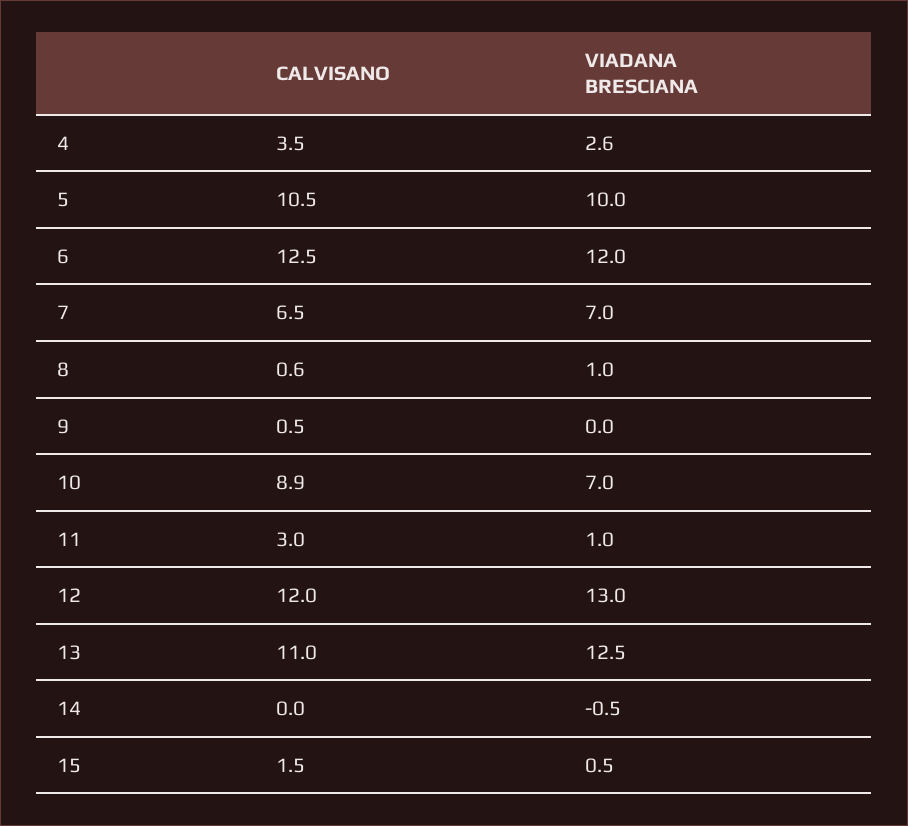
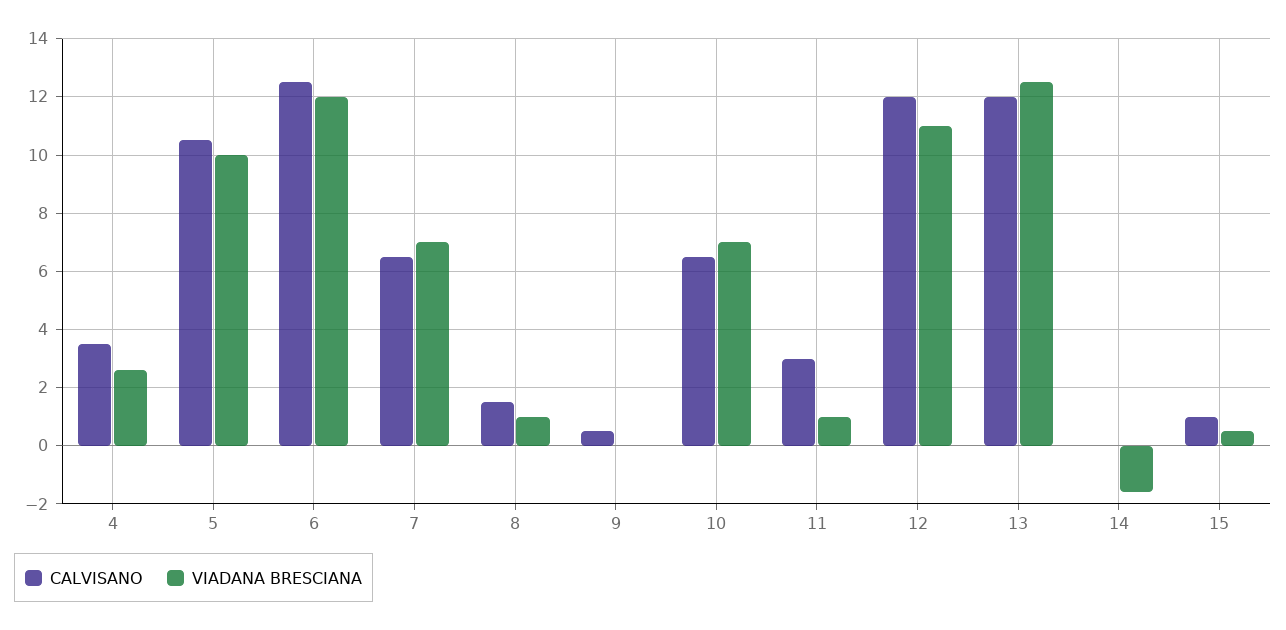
  {
    "CALVISANO": {
      "4": 3.5,
      "5": 10.5,
      "6": 12.5,
      "7": 6.5,
-     "8": 0.6,
+     "8": 1.5,
      "9": 0.5,
-     "10": 8.9,
+     "10": 6.5,
      "11": 3,
      "12": 12,
-     "13": 11,
+     "13": 12,
      "14": 0,
-     "15": 1.5
+     "15": 1
    },
    "VIADANA BRESCIANA": {
      "4": 2.6,
      "5": 10,
      "6": 12,
      "7": 7,
      "8": 1,
      "9": 0,
      "10": 7,
      "11": 1,
-     "12": 13,
+     "12": 11,
      "13": 12.5,
-     "14": -0.5,
+     "14": -1.5,
      "15": 0.5
    }
  }

